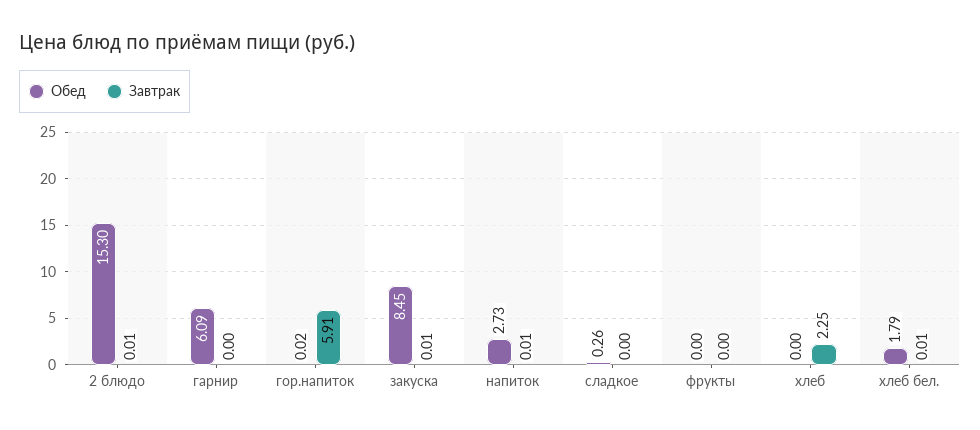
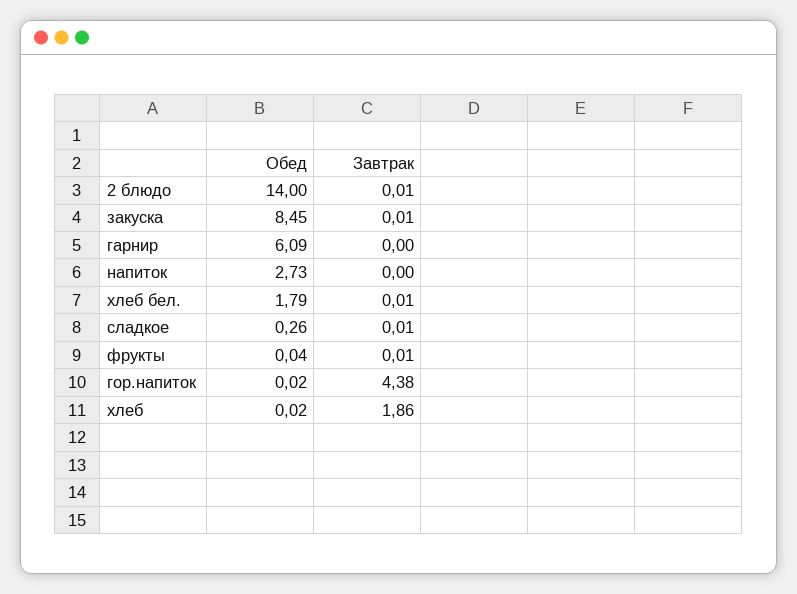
  {
    "Обед": {
-     "2 блюдо": 15.3,
+     "2 блюдо": 14,
      "гарнир": 6.09,
      "гор.напиток": 0.02,
      "закуска": 8.45,
      "напиток": 2.73,
      "сладкое": 0.26,
-     "фрукты": 0,
+     "фрукты": 0.04,
-     "хлеб": 0,
+     "хлеб": 0.02,
      "хлеб бел.": 1.79
    },
    "Завтрак": {
      "2 блюдо": 0.01,
      "гарнир": 0,
-     "гор.напиток": 5.91,
+     "гор.напиток": 4.38,
      "закуска": 0.01,
-     "напиток": 0.01,
+     "напиток": 0,
-     "сладкое": 0,
+     "сладкое": 0.01,
-     "фрукты": 0,
+     "фрукты": 0.01,
-     "хлеб": 2.25,
+     "хлеб": 1.86,
      "хлеб бел.": 0.01
    }
  }

